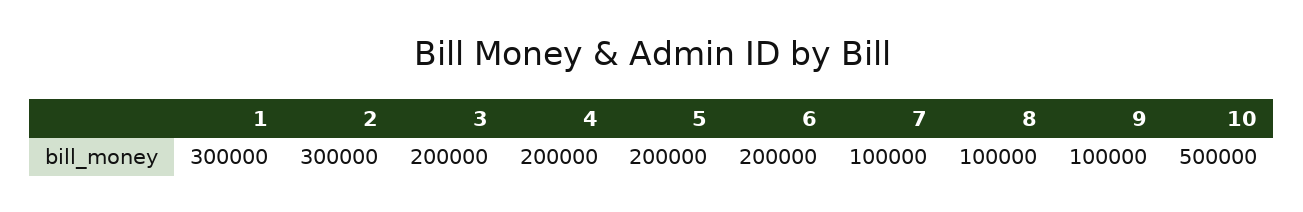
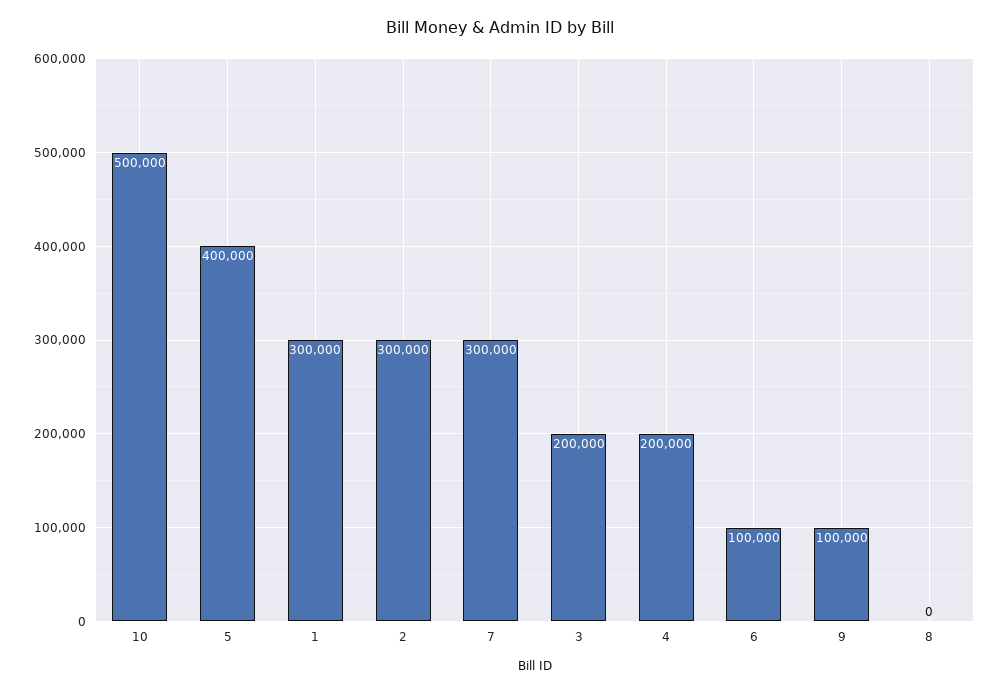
  {
    "1": 300000,
    "2": 300000,
    "3": 200000,
    "4": 200000,
-   "5": 200000,
+   "5": 400000,
-   "6": 200000,
+   "6": 100000,
-   "7": 100000,
+   "7": 300000,
-   "8": 100000,
+   "8": 0,
    "9": 100000,
    "10": 500000
  }

